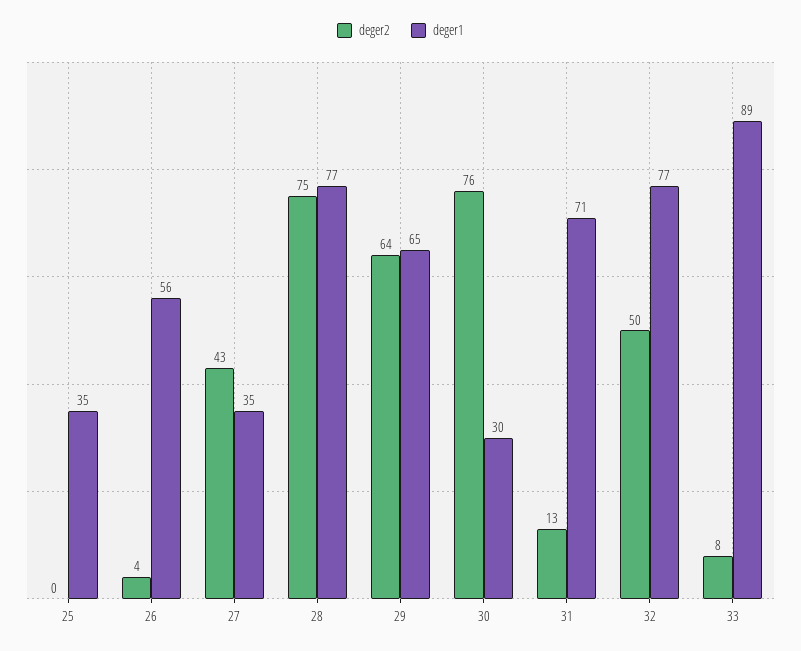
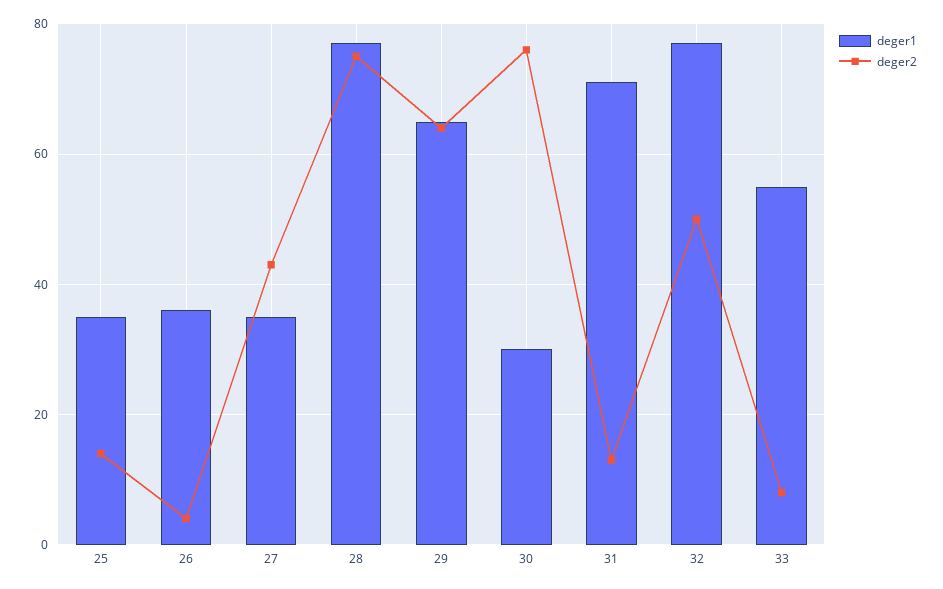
  {
    "deger2": {
-     "25": 0,
+     "25": 15,
      "26": 4,
      "27": 43,
      "28": 75,
      "29": 64,
      "30": 76,
      "31": 13,
      "32": 50,
      "33": 8
    },
    "deger1": {
      "25": 35,
-     "26": 56,
+     "26": 35,
      "27": 35,
      "28": 77,
      "29": 65,
      "30": 30,
      "31": 71,
      "32": 77,
-     "33": 89
+     "33": 55
    }
  }

